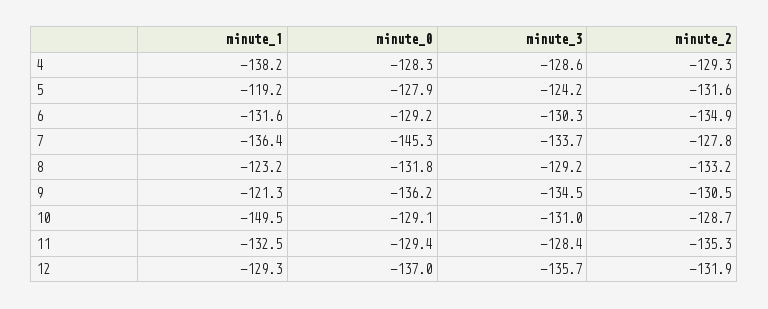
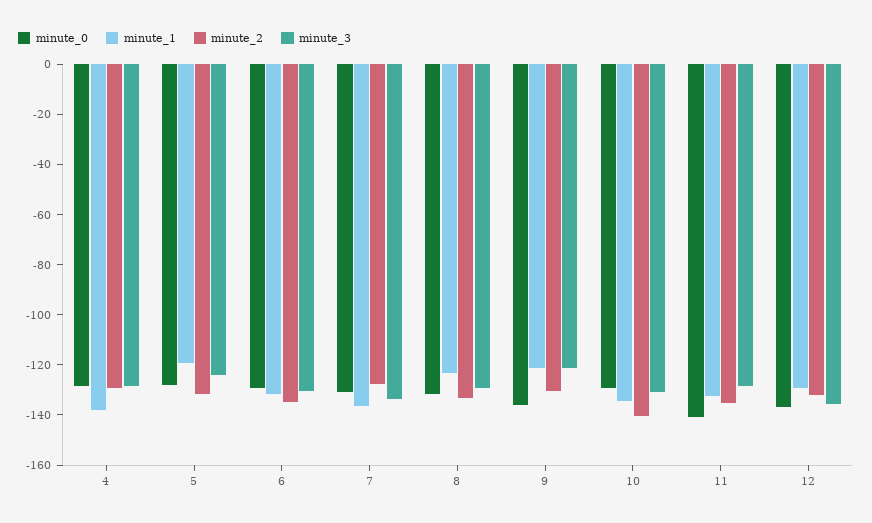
  {
    "minute_1": {
      "4": -138.2,
      "5": -119.2,
      "6": -131.6,
      "7": -136.4,
      "8": -123.2,
      "9": -121.3,
-     "10": -149.5,
+     "10": -135,
      "11": -132.5,
      "12": -129.3
    },
    "minute_0": {
      "4": -128.3,
      "5": -127.9,
      "6": -129.2,
-     "7": -145.3,
+     "7": -130,
      "8": -131.8,
      "9": -136.2,
      "10": -129.1,
-     "11": -129.4,
+     "11": -140,
      "12": -137
    },
    "minute_3": {
      "4": -128.6,
      "5": -124.2,
      "6": -130.3,
      "7": -133.7,
      "8": -129.2,
-     "9": -134.5,
+     "9": -120,
      "10": -131,
      "11": -128.4,
      "12": -135.7
    },
    "minute_2": {
      "4": -129.3,
      "5": -131.6,
      "6": -134.9,
      "7": -127.8,
      "8": -133.2,
      "9": -130.5,
-     "10": -128.7,
+     "10": -140,
      "11": -135.3,
      "12": -131.9
    }
  }

